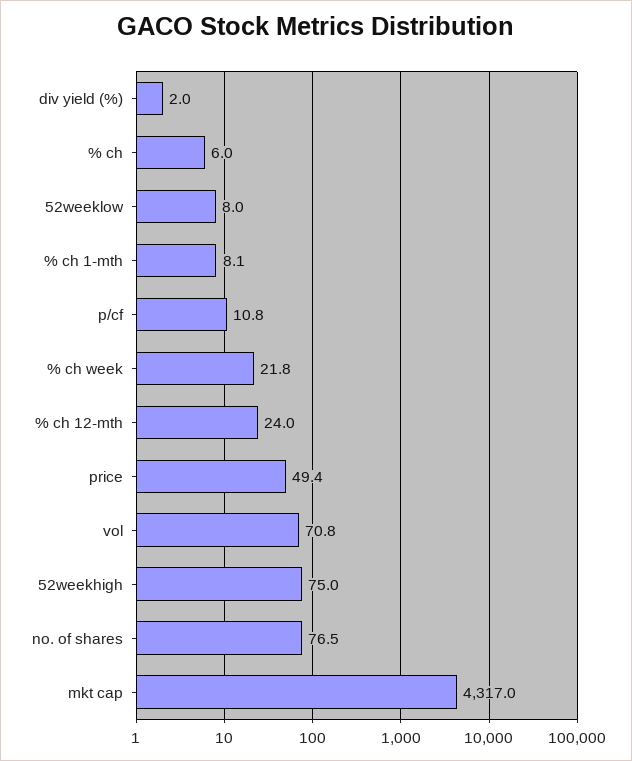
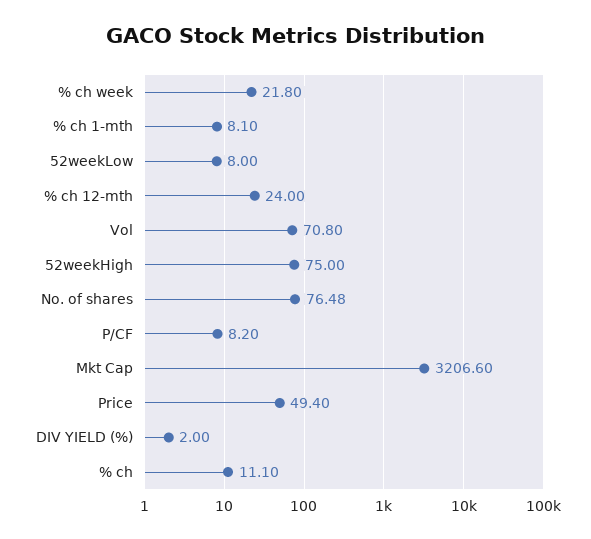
  {
    "div yield (%)": 2,
-   "% ch": 6,
+   "% ch": 11.1,
    "52weeklow": 8,
    "% ch 1-mth": 8.1,
-   "p/cf": 10.8,
+   "p/cf": 8.2,
    "% ch week": 21.8,
    "% ch 12-mth": 24,
    "price": 49.4,
    "vol": 70.8,
    "52weekhigh": 75,
    "no. of shares": 76.48,
-   "mkt cap": 4317
+   "mkt cap": 3206.6
  }

